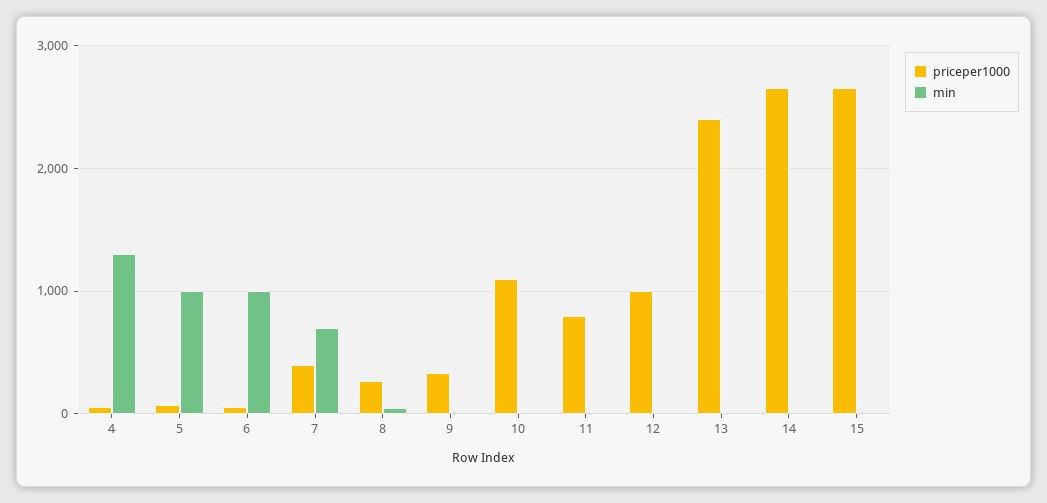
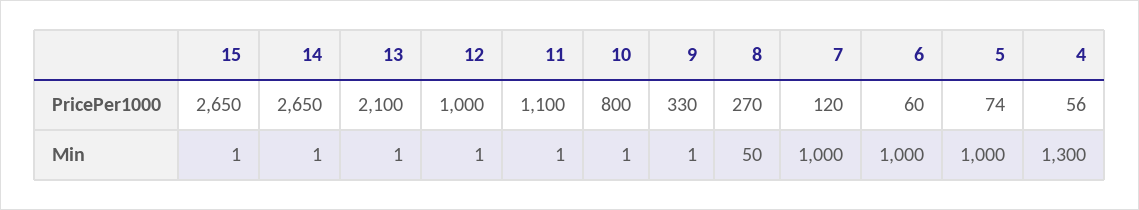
  {
    "priceper1000": {
      "4": 56,
      "5": 74,
      "6": 60,
-     "7": 400,
+     "7": 120,
      "8": 270,
      "9": 330,
-     "10": 1100,
+     "10": 800,
-     "11": 800,
+     "11": 1100,
      "12": 1000,
-     "13": 2400,
+     "13": 2100,
      "14": 2650,
      "15": 2650
    },
    "min": {
      "4": 1300,
      "5": 1000,
      "6": 1000,
-     "7": 700,
+     "7": 1000,
      "8": 50,
      "9": 1,
      "10": 1,
      "11": 1,
      "12": 1,
      "13": 1,
      "14": 1,
      "15": 1
    }
  }

